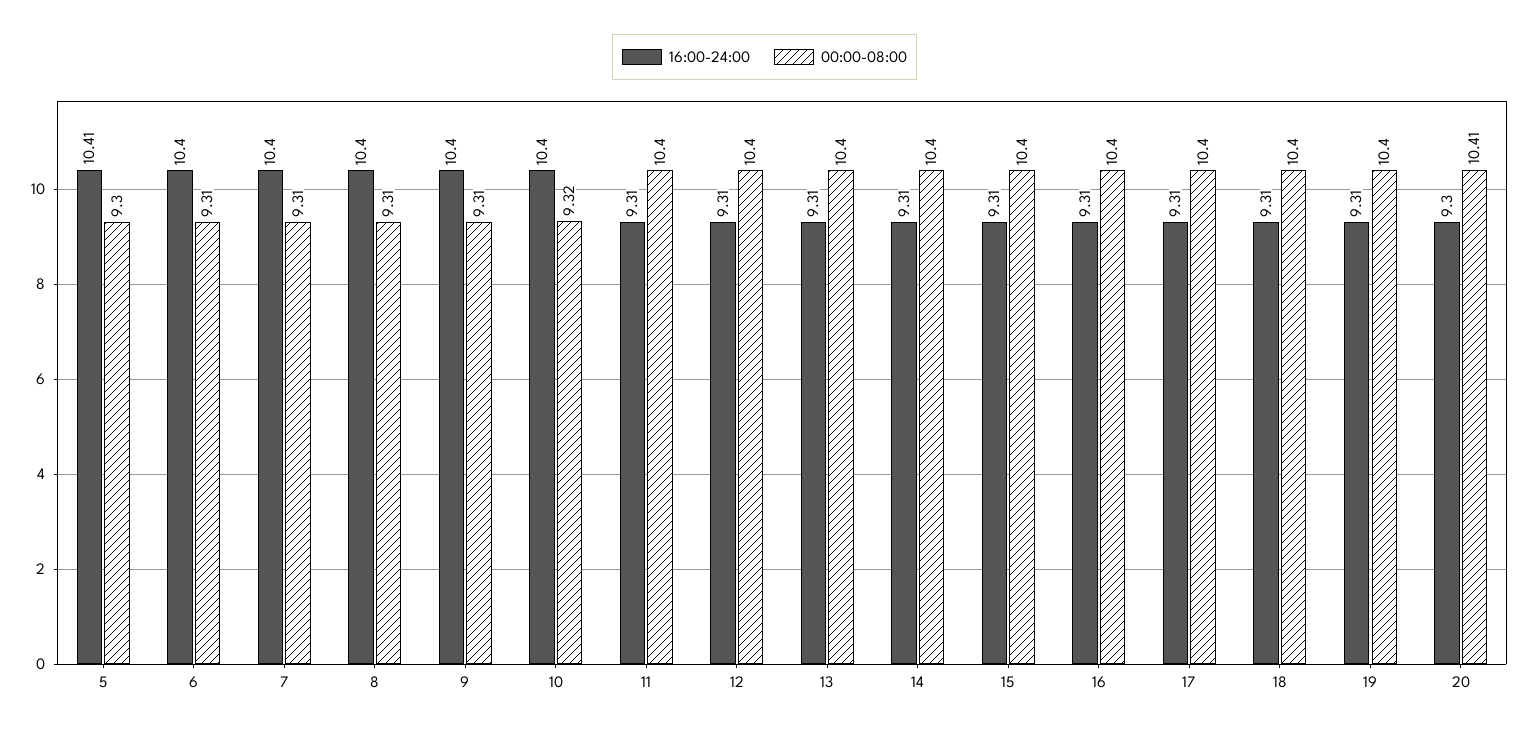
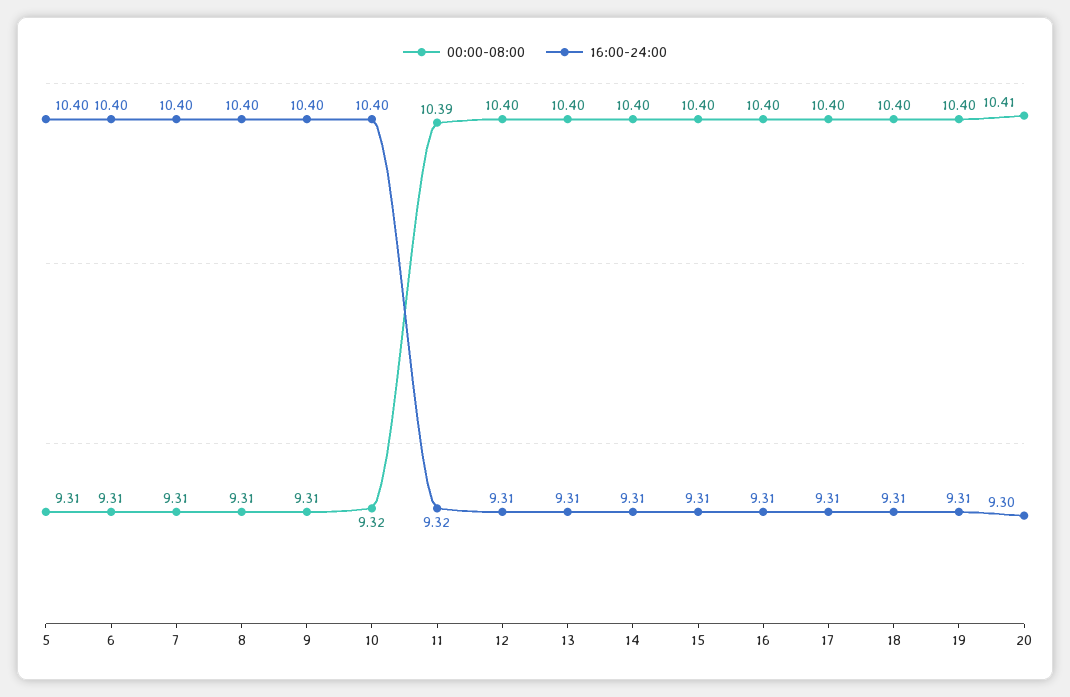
  {
    "16:00-24:00": {
-     "5": 10.41,
+     "5": 10.4,
      "6": 10.4,
      "7": 10.4,
      "8": 10.4,
      "9": 10.4,
      "10": 10.4,
-     "11": 9.31,
+     "11": 9.32,
      "12": 9.31,
      "13": 9.31,
      "14": 9.31,
      "15": 9.31,
      "16": 9.31,
      "17": 9.31,
      "18": 9.31,
      "19": 9.31,
      "20": 9.3
    },
    "00:00-08:00": {
-     "5": 9.3,
+     "5": 9.31,
      "6": 9.31,
      "7": 9.31,
      "8": 9.31,
      "9": 9.31,
      "10": 9.32,
-     "11": 10.4,
+     "11": 10.39,
      "12": 10.4,
      "13": 10.4,
      "14": 10.4,
      "15": 10.4,
      "16": 10.4,
      "17": 10.4,
      "18": 10.4,
      "19": 10.4,
      "20": 10.41
    }
  }

